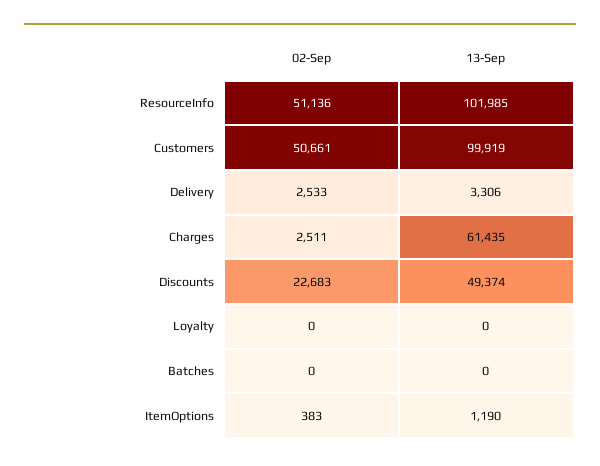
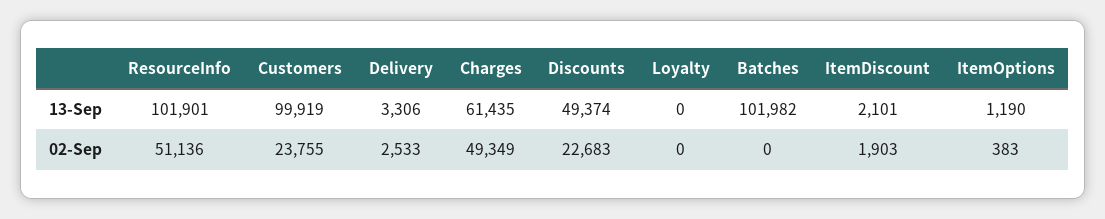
  {
    "02-Sep": {
      "ResourceInfo": 51136,
-     "Customers": 50661,
+     "Customers": 23755,
      "Delivery": 2533,
-     "Charges": 2511,
+     "Charges": 49349,
      "Discounts": 22683,
      "Loyalty": 0,
      "Batches": 0,
-     "ItemOptions": 383
+     "ItemOptions": 383,
+     "ItemDiscount": 1903
    },
    "13-Sep": {
-     "ResourceInfo": 101985,
+     "ResourceInfo": 101901,
      "Customers": 99919,
      "Delivery": 3306,
      "Charges": 61435,
      "Discounts": 49374,
      "Loyalty": 0,
-     "Batches": 0,
+     "Batches": 101982,
-     "ItemOptions": 1190
+     "ItemOptions": 1190,
+     "ItemDiscount": 2101
    }
  }

